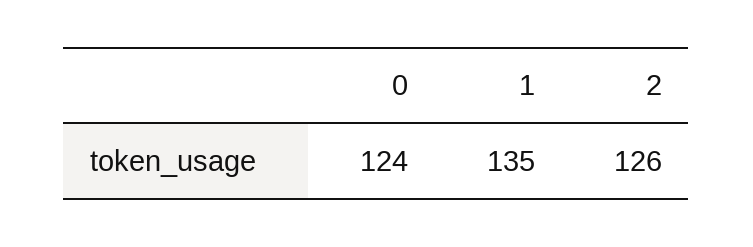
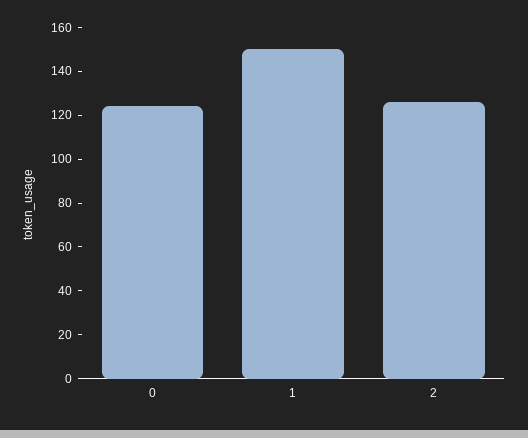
  {
    "0": 124,
-   "1": 135,
+   "1": 150,
    "2": 126
  }

